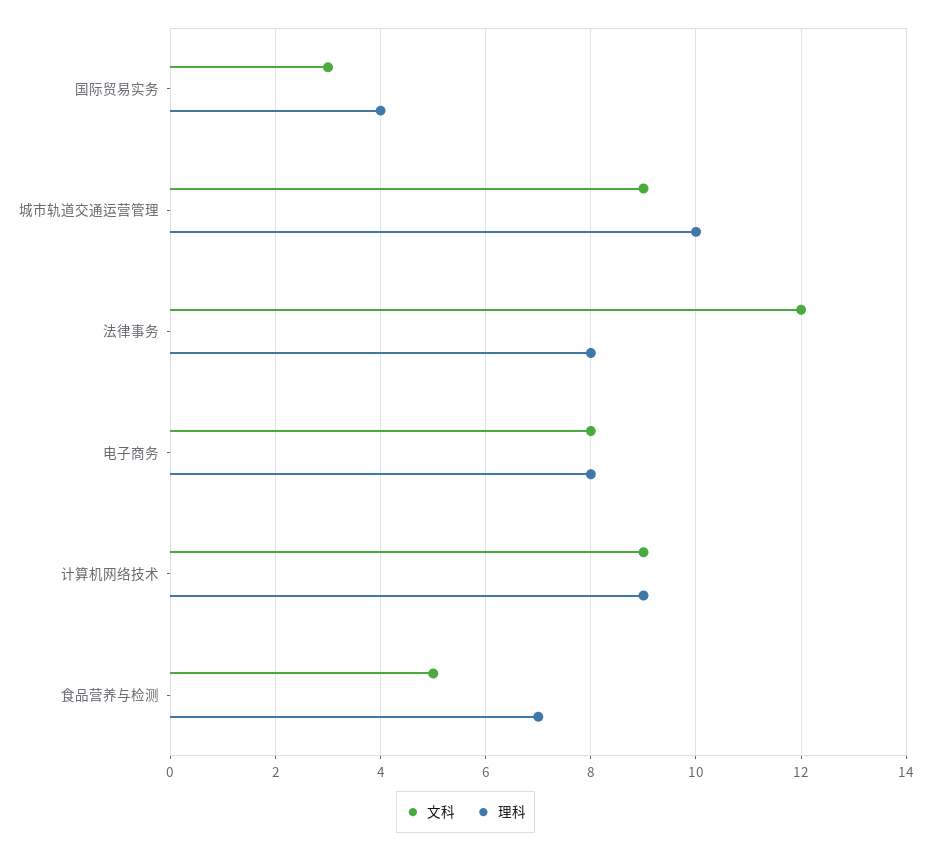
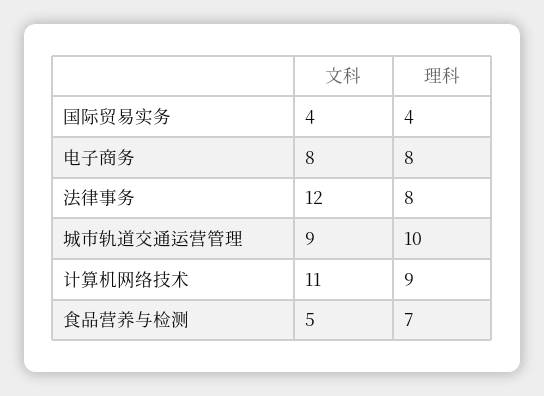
  {
    "文科": {
-     "国际贸易实务": 3,
+     "国际贸易实务": 4,
      "城市轨道交通运营管理": 9,
      "法律事务": 12,
      "电子商务": 8,
-     "计算机网络技术": 9,
+     "计算机网络技术": 11,
      "食品营养与检测": 5
    },
    "理科": {
      "国际贸易实务": 4,
      "城市轨道交通运营管理": 10,
      "法律事务": 8,
      "电子商务": 8,
      "计算机网络技术": 9,
      "食品营养与检测": 7
    }
  }

